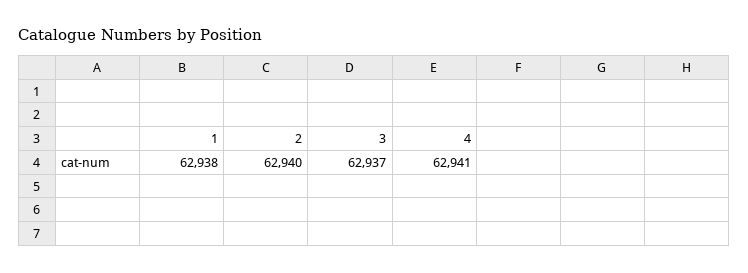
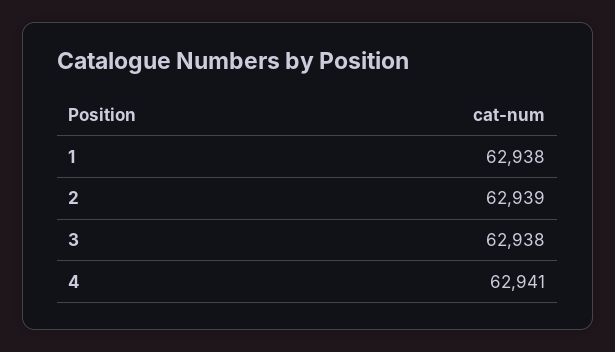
  {
    "1": 62938,
-   "2": 62940,
+   "2": 62939,
-   "3": 62937,
+   "3": 62938,
    "4": 62941
  }

